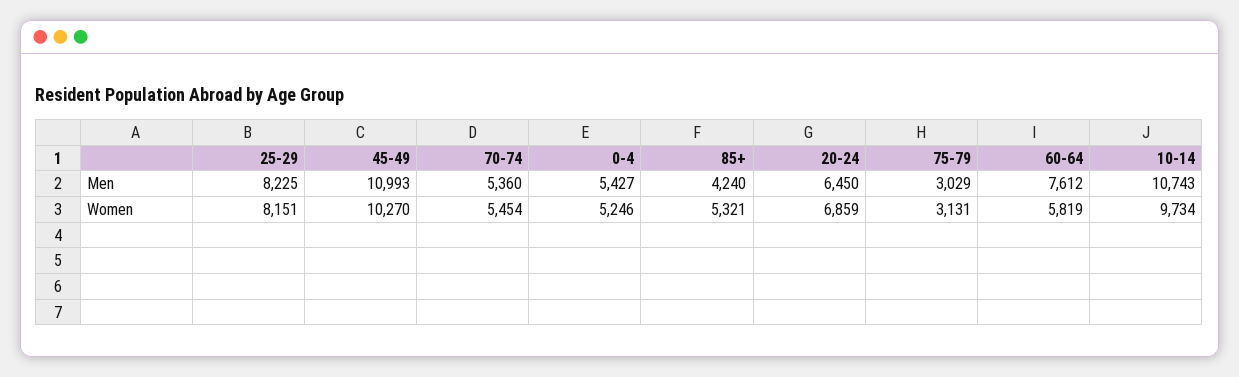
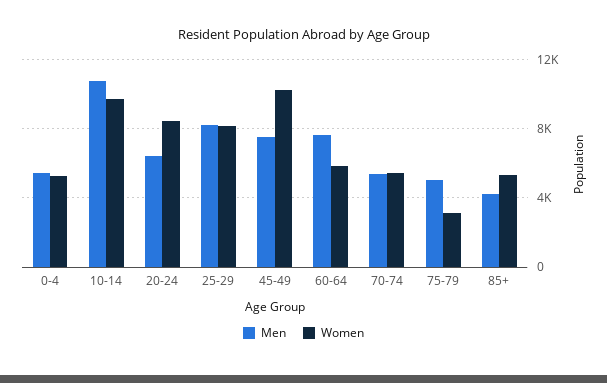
  {
    "Men": {
      "25-29": 8225,
-     "45-49": 10993,
+     "45-49": 7500,
      "70-74": 5360,
      "0-4": 5427,
      "85+": 4240,
      "20-24": 6450,
-     "75-79": 3029,
+     "75-79": 5000,
      "60-64": 7612,
      "10-14": 10743
    },
    "Women": {
      "25-29": 8151,
      "45-49": 10270,
      "70-74": 5454,
      "0-4": 5246,
      "85+": 5321,
-     "20-24": 6859,
+     "20-24": 8500,
      "75-79": 3131,
      "60-64": 5819,
      "10-14": 9734
    }
  }

